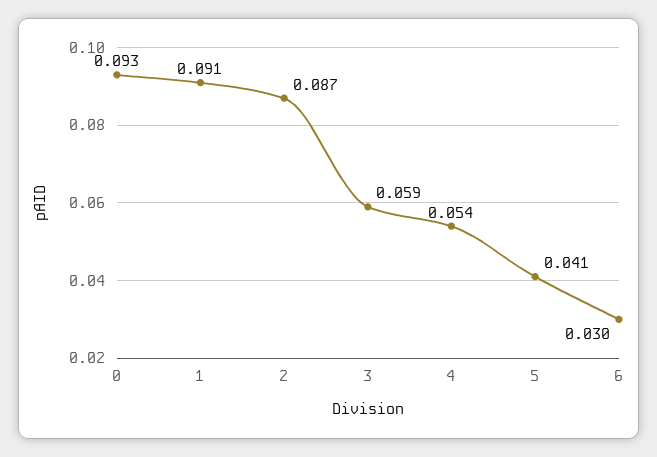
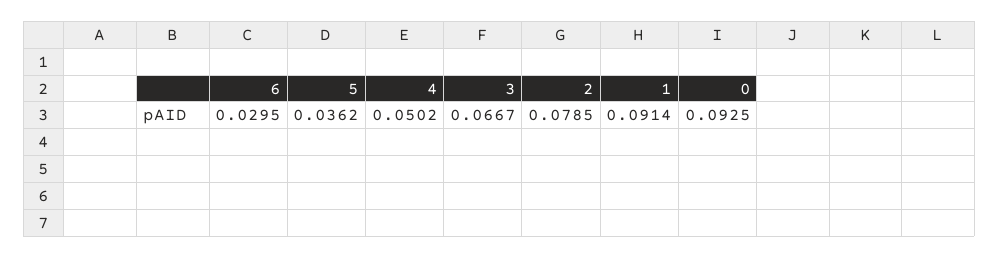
  {
    "0": 0.0925,
    "1": 0.0914,
-   "2": 0.087,
+   "2": 0.0785,
-   "3": 0.059,
+   "3": 0.0667,
-   "4": 0.054,
+   "4": 0.0502,
-   "5": 0.041,
+   "5": 0.0362,
    "6": 0.0295
  }

